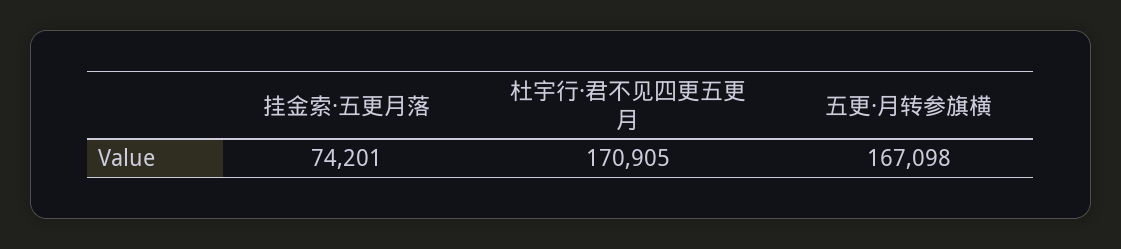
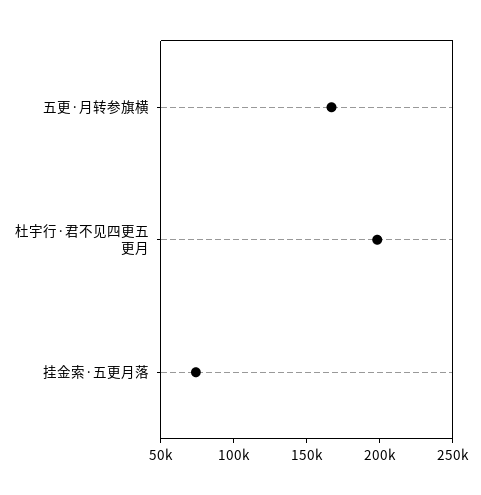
  {
    "挂金索·五更月落": 74201,
-   "杜宇行·君不见四更五更月": 170905,
+   "杜宇行·君不见四更五更月": 200000,
    "五更·月转参旗横": 167098
  }

